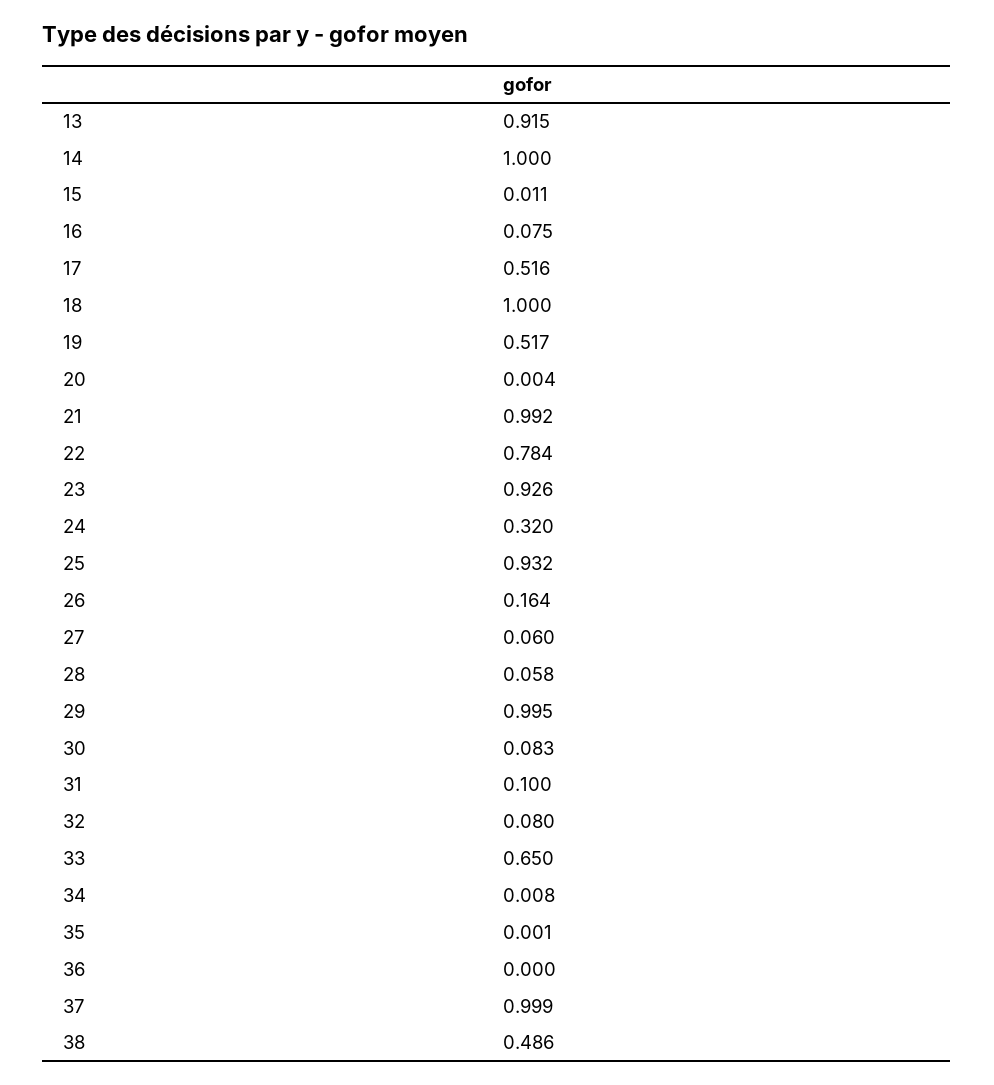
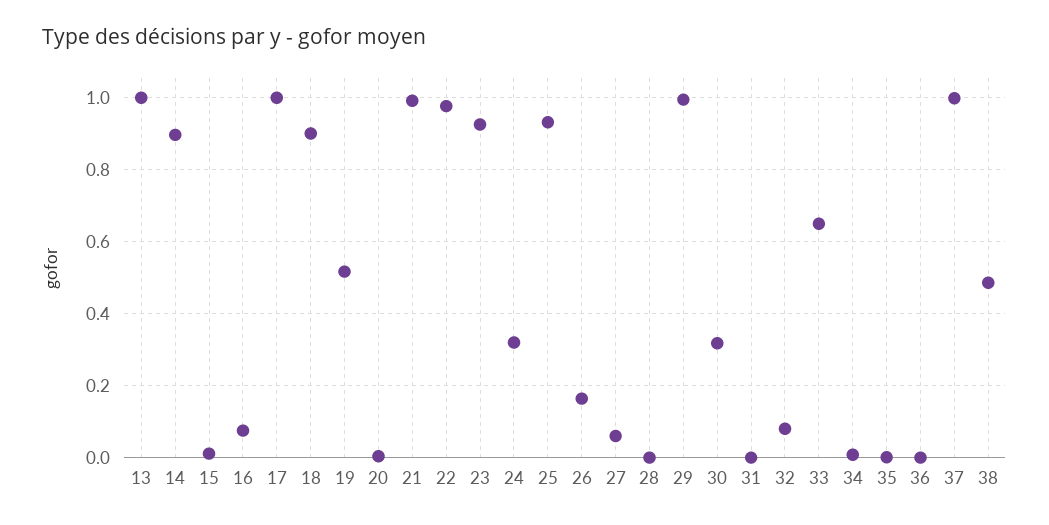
  {
-   "13": 0.915,
+   "13": 1,
-   "14": 1,
+   "14": 0.9,
    "15": 0.011,
    "16": 0.075,
-   "17": 0.516,
+   "17": 1,
-   "18": 1,
+   "18": 0.9,
    "19": 0.517,
    "20": 0.004,
    "21": 0.992,
-   "22": 0.784,
+   "22": 0.98,
    "23": 0.926,
    "24": 0.32,
    "25": 0.932,
    "26": 0.164,
    "27": 0.06,
-   "28": 0.058,
+   "28": 0,
    "29": 0.995,
-   "30": 0.083,
+   "30": 0.32,
-   "31": 0.1,
+   "31": 0,
    "32": 0.08,
    "33": 0.65,
    "34": 0.008,
    "35": 0.001,
    "36": 0,
    "37": 0.999,
    "38": 0.486
  }

